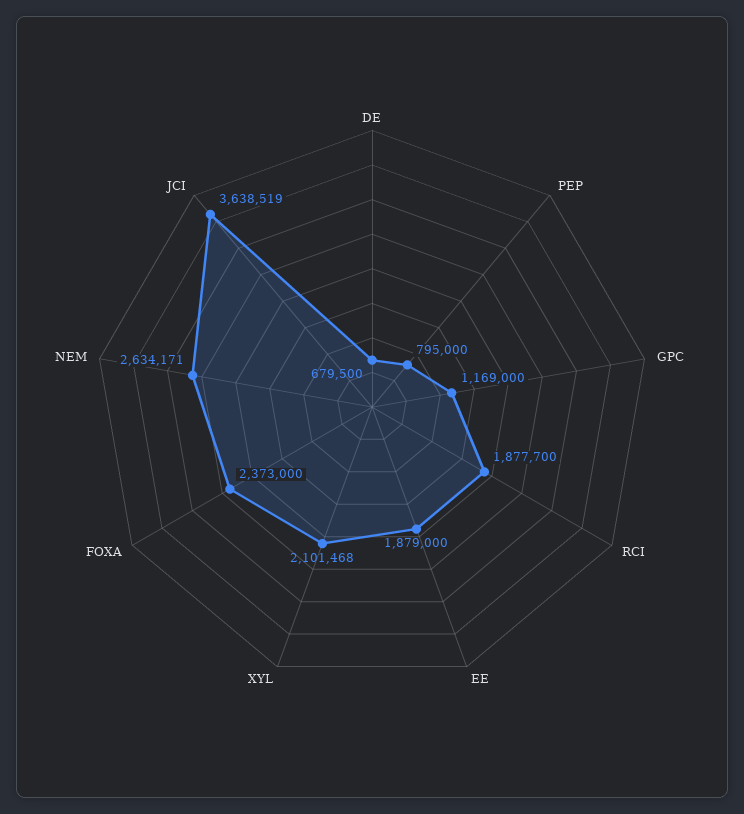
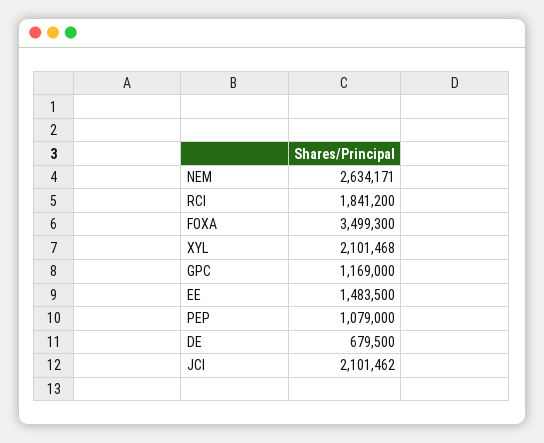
  {
    "DE": 679500,
-   "PEP": 795000,
+   "PEP": 1079000,
    "GPC": 1169000,
-   "RCI": 1877700,
+   "RCI": 1841200,
-   "EE": 1879000,
+   "EE": 1483500,
    "XYL": 2101468,
-   "FOXA": 2373000,
+   "FOXA": 3499300,
    "NEM": 2634171,
-   "JCI": 3638519
+   "JCI": 2101462
  }

